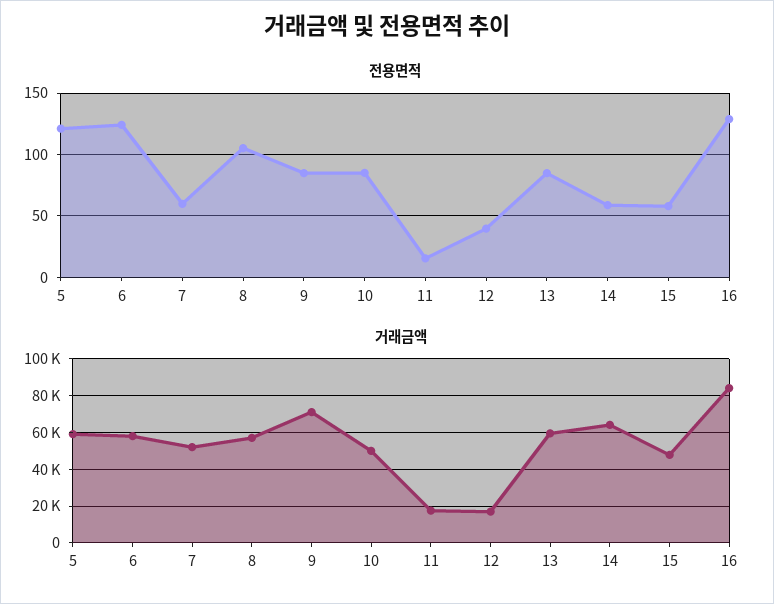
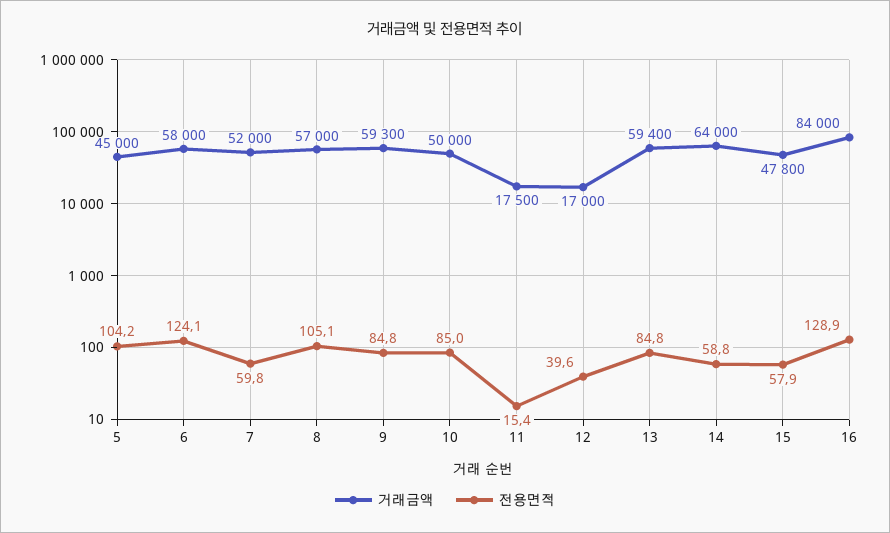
  {
    "전용면적": {
-     "5": 120,
+     "5": 104.2,
      "6": 124.1,
      "7": 59.8,
      "8": 105.1,
      "9": 84.8,
      "10": 85,
      "11": 15.4,
      "12": 39.6,
      "13": 84.8,
      "14": 58.8,
      "15": 57.9,
      "16": 128.9
    },
    "거래금액": {
-     "5": 60000,
+     "5": 45000,
      "6": 58000,
      "7": 52000,
      "8": 57000,
-     "9": 70000,
+     "9": 59300,
      "10": 50000,
      "11": 17500,
      "12": 17000,
      "13": 59400,
      "14": 64000,
      "15": 47800,
      "16": 84000
    }
  }

